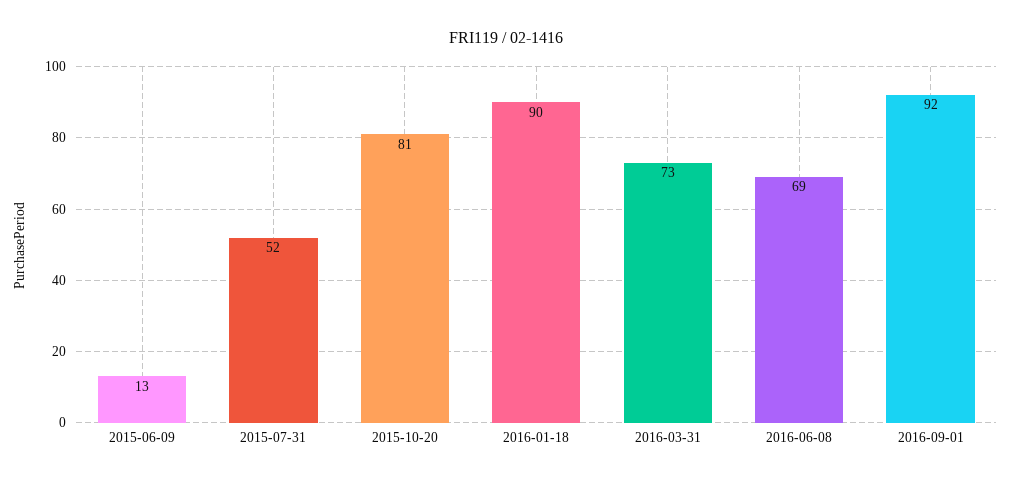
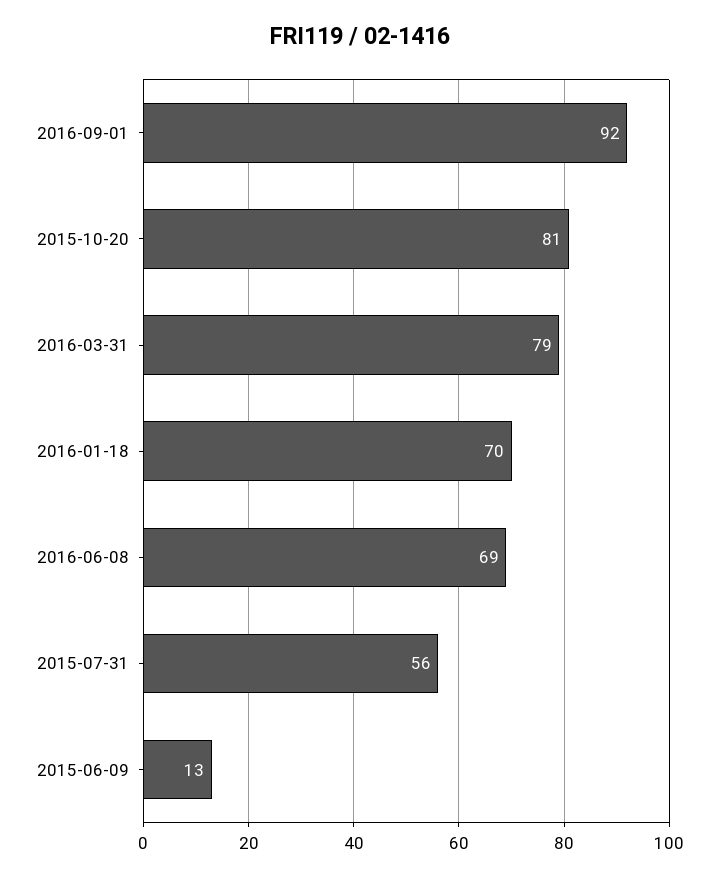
  {
    "2015-06-09": 13,
-   "2015-07-31": 52,
+   "2015-07-31": 56,
    "2015-10-20": 81,
-   "2016-01-18": 90,
+   "2016-01-18": 70,
-   "2016-03-31": 73,
+   "2016-03-31": 79,
    "2016-06-08": 69,
    "2016-09-01": 92
  }

